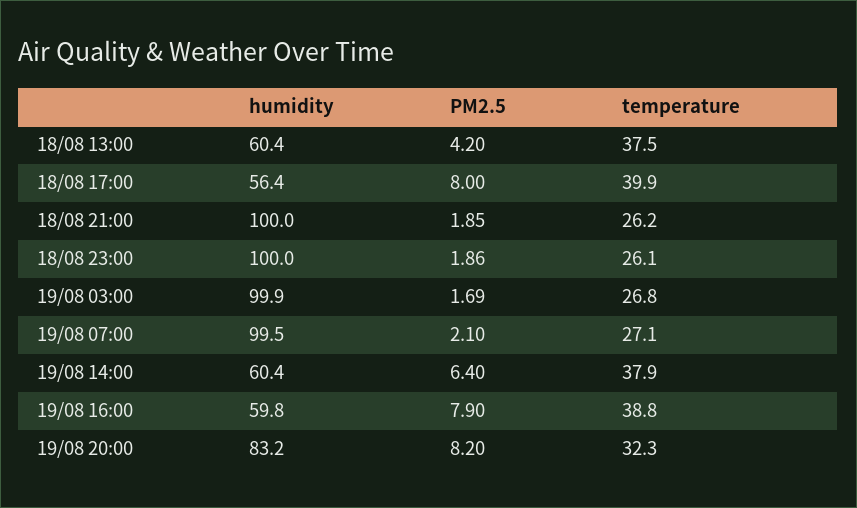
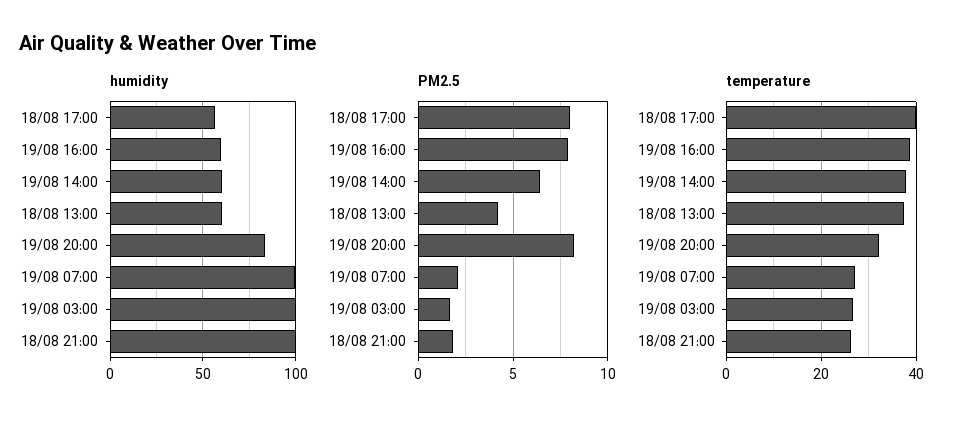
  {
    "humidity": {
      "18/08 13:00": 60.4,
      "18/08 17:00": 56.4,
      "18/08 21:00": 100,
-     "18/08 23:00": 100,
      "19/08 03:00": 99.9,
      "19/08 07:00": 99.5,
      "19/08 14:00": 60.4,
      "19/08 16:00": 59.8,
      "19/08 20:00": 83.2
    },
    "PM2.5": {
      "18/08 13:00": 4.2,
      "18/08 17:00": 8,
      "18/08 21:00": 1.85,
-     "18/08 23:00": 1.86,
      "19/08 03:00": 1.69,
      "19/08 07:00": 2.1,
      "19/08 14:00": 6.4,
      "19/08 16:00": 7.9,
      "19/08 20:00": 8.2
    },
    "temperature": {
      "18/08 13:00": 37.5,
      "18/08 17:00": 39.9,
      "18/08 21:00": 26.2,
-     "18/08 23:00": 26.1,
      "19/08 03:00": 26.8,
      "19/08 07:00": 27.1,
      "19/08 14:00": 37.9,
      "19/08 16:00": 38.8,
      "19/08 20:00": 32.3
    }
  }

